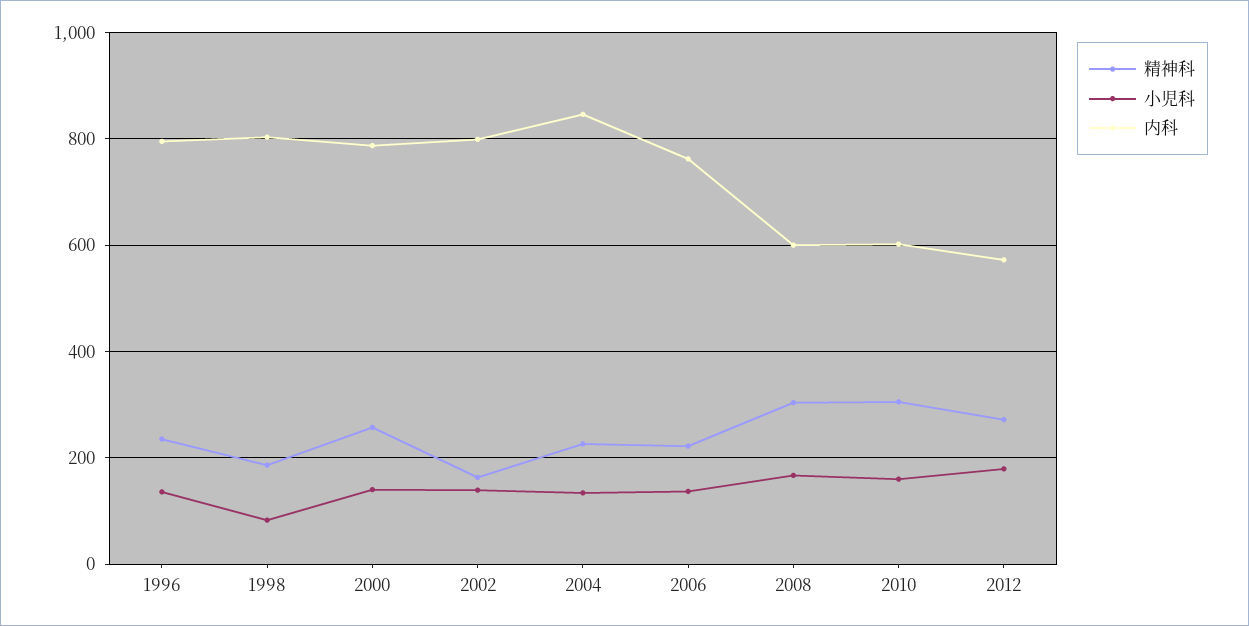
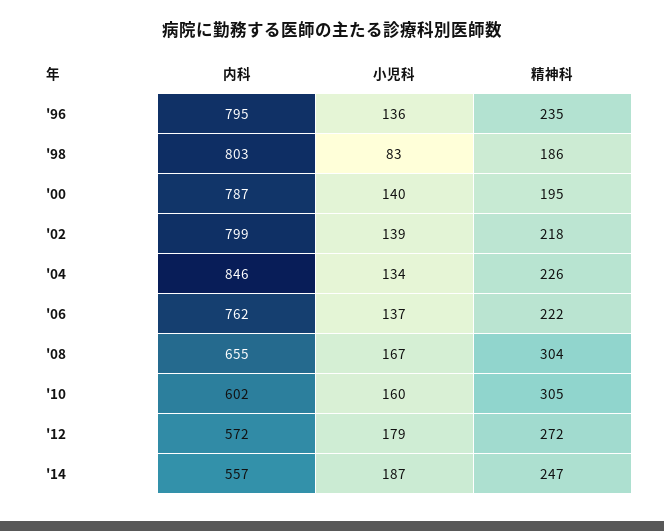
  {
    "精神科": {
      "1996": 235,
      "1998": 186,
-     "2000": 260,
+     "2000": 195,
-     "2002": 160,
+     "2002": 218,
      "2004": 226,
      "2006": 222,
      "2008": 304,
      "2010": 305,
-     "2012": 272
+     "2012": 272,
+     "'14": 247
    },
    "小児科": {
      "1996": 136,
      "1998": 83,
      "2000": 140,
      "2002": 139,
      "2004": 134,
      "2006": 137,
      "2008": 167,
      "2010": 160,
-     "2012": 179
+     "2012": 179,
+     "'14": 187
    },
    "内科": {
      "1996": 795,
      "1998": 803,
      "2000": 787,
      "2002": 799,
      "2004": 846,
      "2006": 762,
-     "2008": 600,
+     "2008": 655,
      "2010": 602,
-     "2012": 572
+     "2012": 572,
+     "'14": 557
    }
  }

